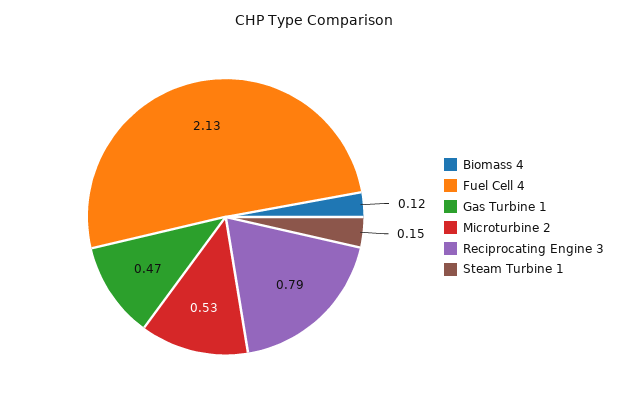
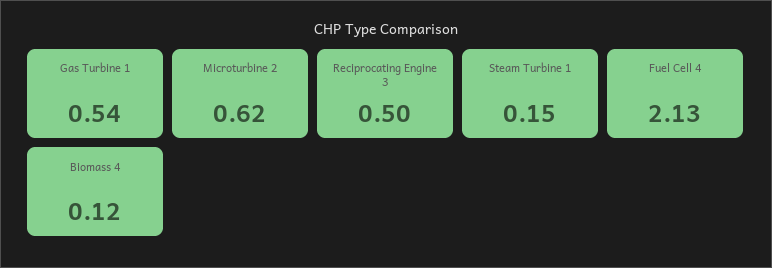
  {
    "Biomass 4": 0.12,
    "Fuel Cell 4": 2.13,
-   "Gas Turbine 1": 0.47,
+   "Gas Turbine 1": 0.54,
-   "Microturbine 2": 0.53,
+   "Microturbine 2": 0.62,
-   "Reciprocating Engine 3": 0.79,
+   "Reciprocating Engine 3": 0.5,
    "Steam Turbine 1": 0.15
  }

